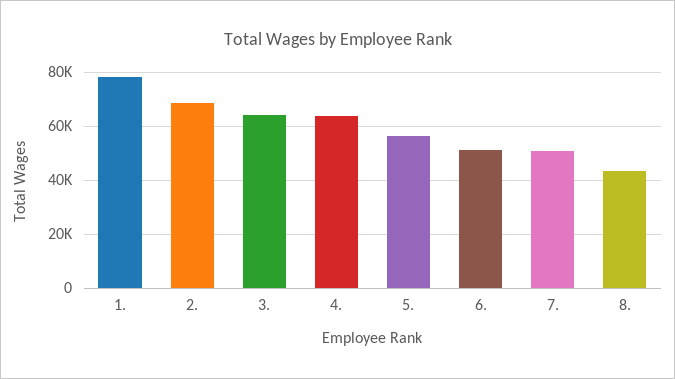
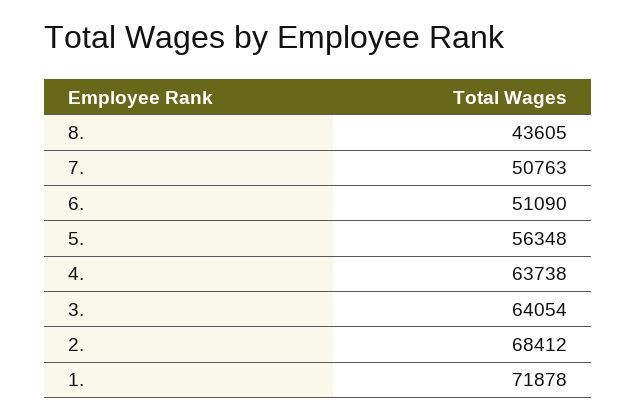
  {
-   "1.": 77500,
+   "1.": 71878,
    "2.": 68412,
    "3.": 64054,
    "4.": 63738,
    "5.": 56348,
    "6.": 51090,
    "7.": 50763,
    "8.": 43605
  }

